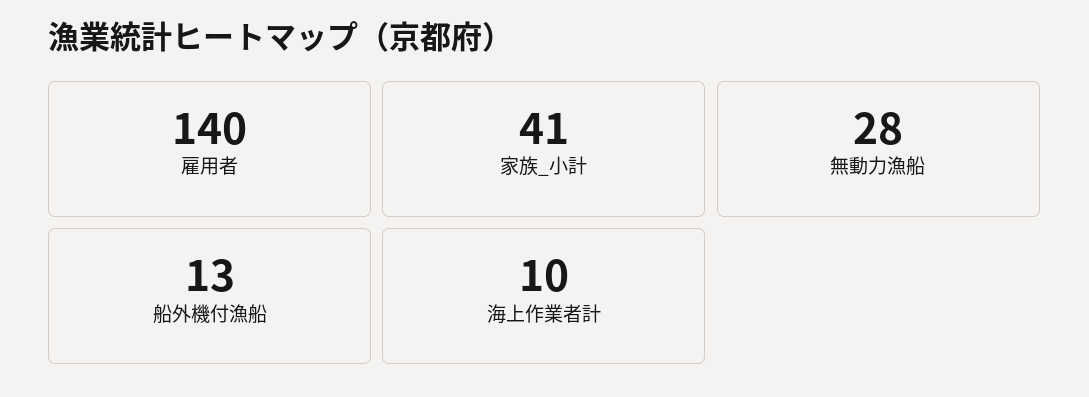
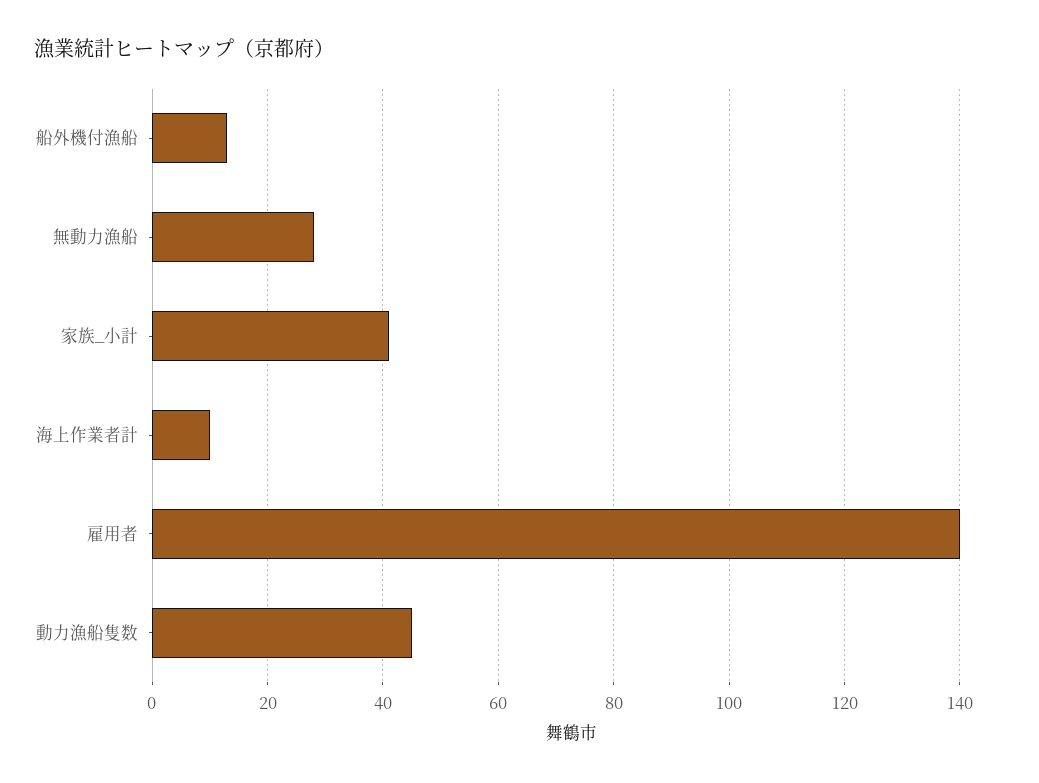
  {
    "雇用者": 140,
    "家族_小計": 41,
    "無動力漁船": 28,
    "船外機付漁船": 13,
-   "海上作業者計": 10
+   "海上作業者計": 10,
+   "動力漁船隻数": 45
  }

